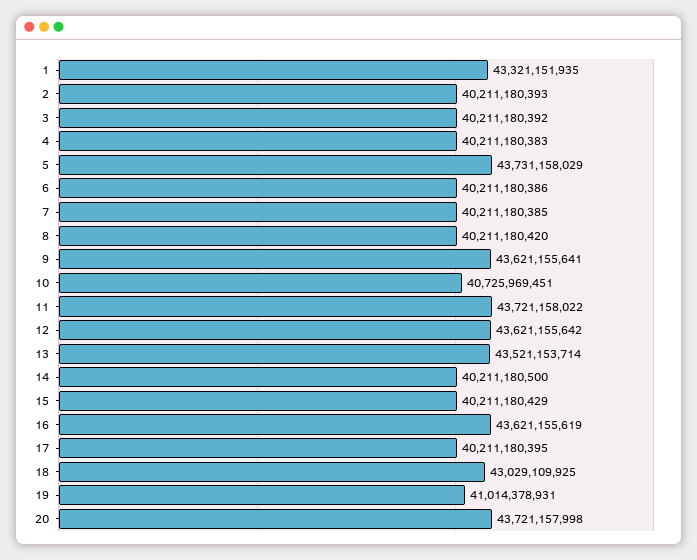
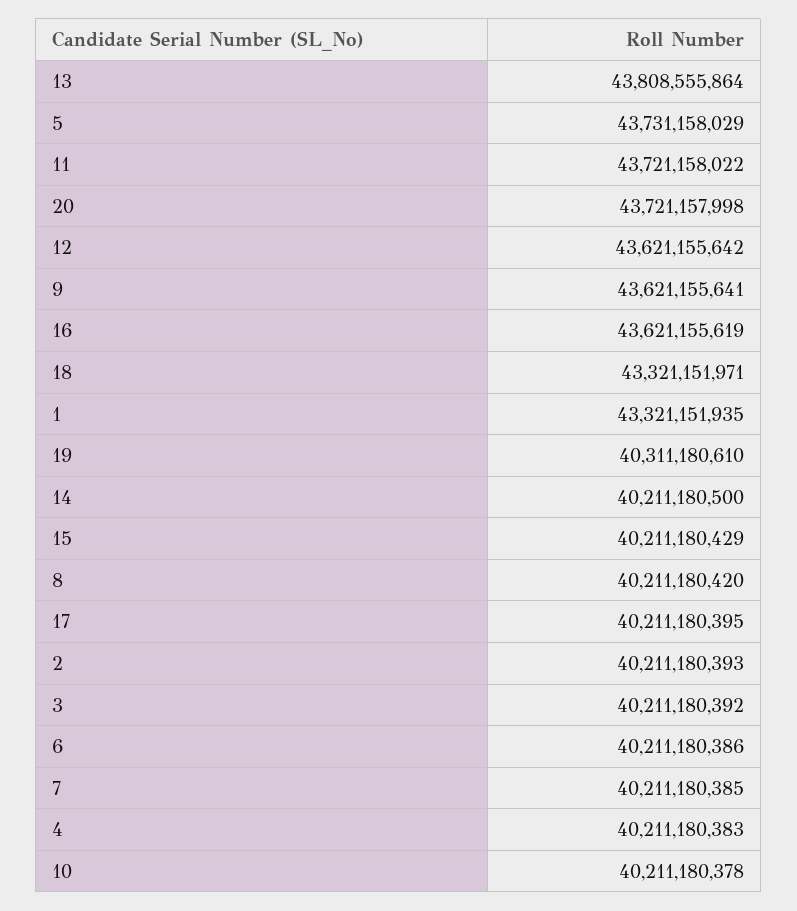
  {
    "1": 43321151935,
    "2": 40211180393,
    "3": 40211180392,
    "4": 40211180383,
    "5": 43731158029,
    "6": 40211180386,
    "7": 40211180385,
    "8": 40211180420,
    "9": 43621155641,
-   "10": 40725969451,
+   "10": 40211180378,
    "11": 43721158022,
    "12": 43621155642,
-   "13": 43521153714,
+   "13": 43808555864,
    "14": 40211180500,
    "15": 40211180429,
    "16": 43621155619,
    "17": 40211180395,
-   "18": 43029109925,
+   "18": 43321151971,
-   "19": 41014378931,
+   "19": 40311180610,
    "20": 43721157998
  }

